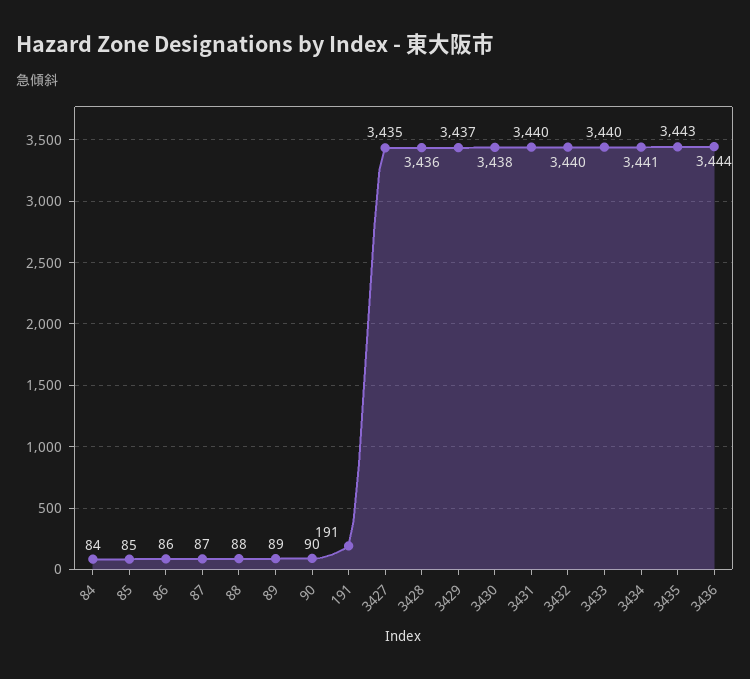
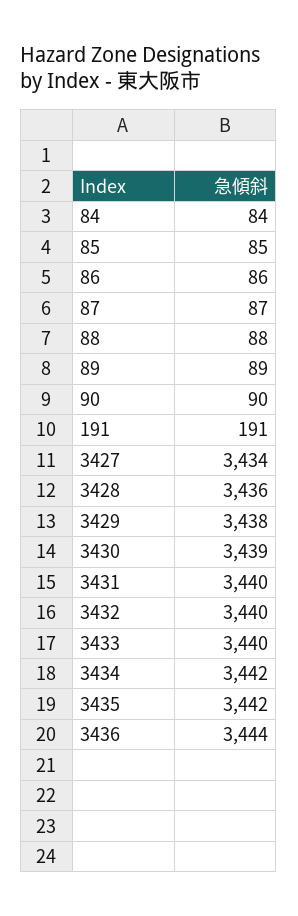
  {
    "84": 84,
    "85": 85,
    "86": 86,
    "87": 87,
    "88": 88,
    "89": 89,
    "90": 90,
    "191": 191,
-   "3427": 3435,
+   "3427": 3434,
    "3428": 3436,
-   "3429": 3437,
+   "3429": 3438,
-   "3430": 3438,
+   "3430": 3439,
    "3431": 3440,
    "3432": 3440,
    "3433": 3440,
-   "3434": 3441,
+   "3434": 3442,
-   "3435": 3443,
+   "3435": 3442,
    "3436": 3444
  }

